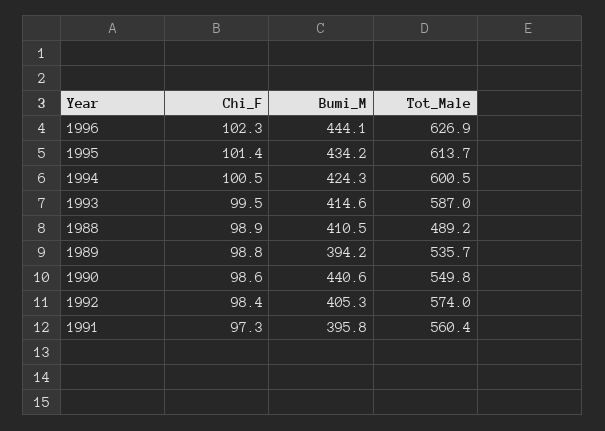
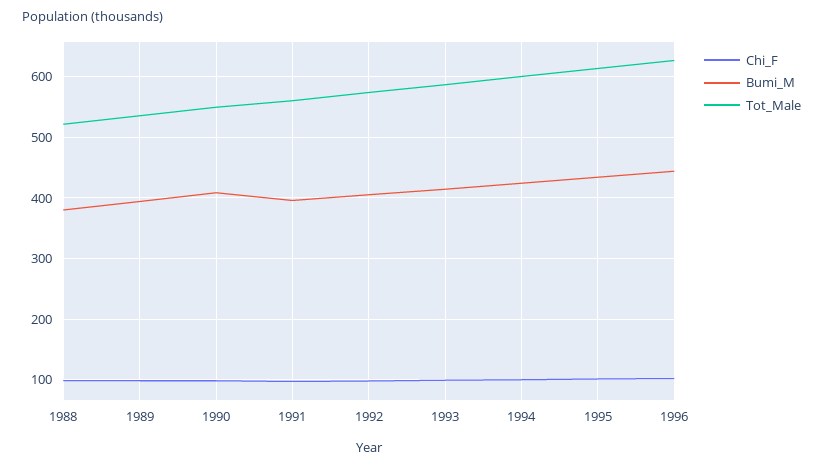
  {
    "Chi_F": {
      "1996": 102.3,
      "1995": 101.4,
      "1994": 100.5,
      "1993": 99.5,
      "1988": 98.9,
      "1989": 98.8,
      "1990": 98.6,
      "1992": 98.4,
      "1991": 97.3
    },
    "Bumi_M": {
      "1996": 444.1,
      "1995": 434.2,
      "1994": 424.3,
      "1993": 414.6,
-     "1988": 410.5,
+     "1988": 380,
      "1989": 394.2,
-     "1990": 440.6,
+     "1990": 410,
      "1992": 405.3,
      "1991": 395.8
    },
    "Tot_Male": {
      "1996": 626.9,
      "1995": 613.7,
      "1994": 600.5,
      "1993": 587,
-     "1988": 489.2,
+     "1988": 520,
      "1989": 535.7,
      "1990": 549.8,
      "1992": 574,
      "1991": 560.4
    }
  }

